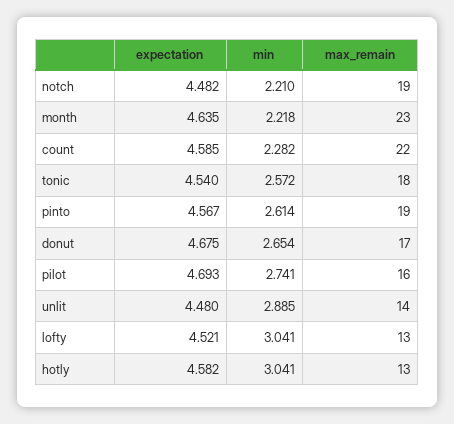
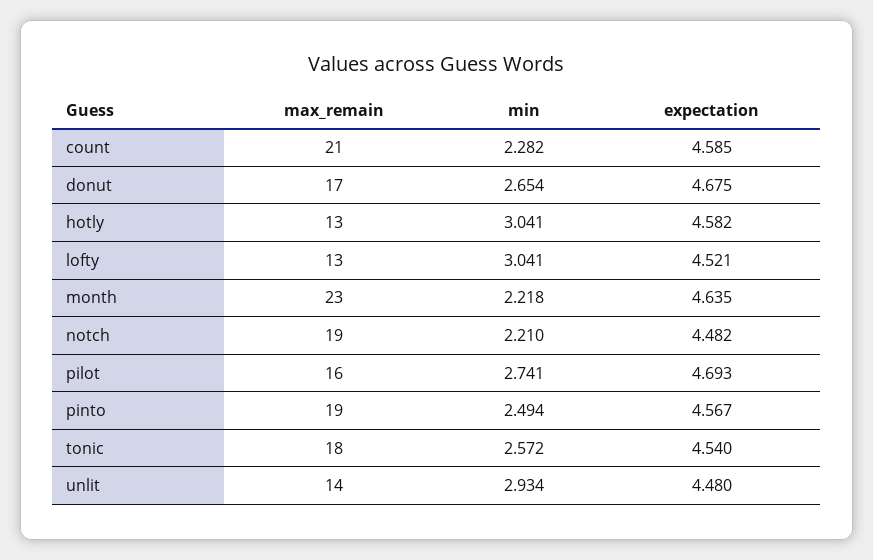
  {
    "expectation": {
      "notch": 4.482,
      "month": 4.635,
      "count": 4.585,
      "tonic": 4.54,
      "pinto": 4.567,
      "donut": 4.675,
      "pilot": 4.693,
      "unlit": 4.48,
      "lofty": 4.521,
      "hotly": 4.582
    },
    "min": {
      "notch": 2.21,
      "month": 2.218,
      "count": 2.282,
      "tonic": 2.572,
-     "pinto": 2.614,
+     "pinto": 2.494,
      "donut": 2.654,
      "pilot": 2.741,
-     "unlit": 2.885,
+     "unlit": 2.934,
      "lofty": 3.041,
      "hotly": 3.041
    },
    "max_remain": {
      "notch": 19,
      "month": 23,
-     "count": 22,
+     "count": 21,
      "tonic": 18,
      "pinto": 19,
      "donut": 17,
      "pilot": 16,
      "unlit": 14,
      "lofty": 13,
      "hotly": 13
    }
  }

